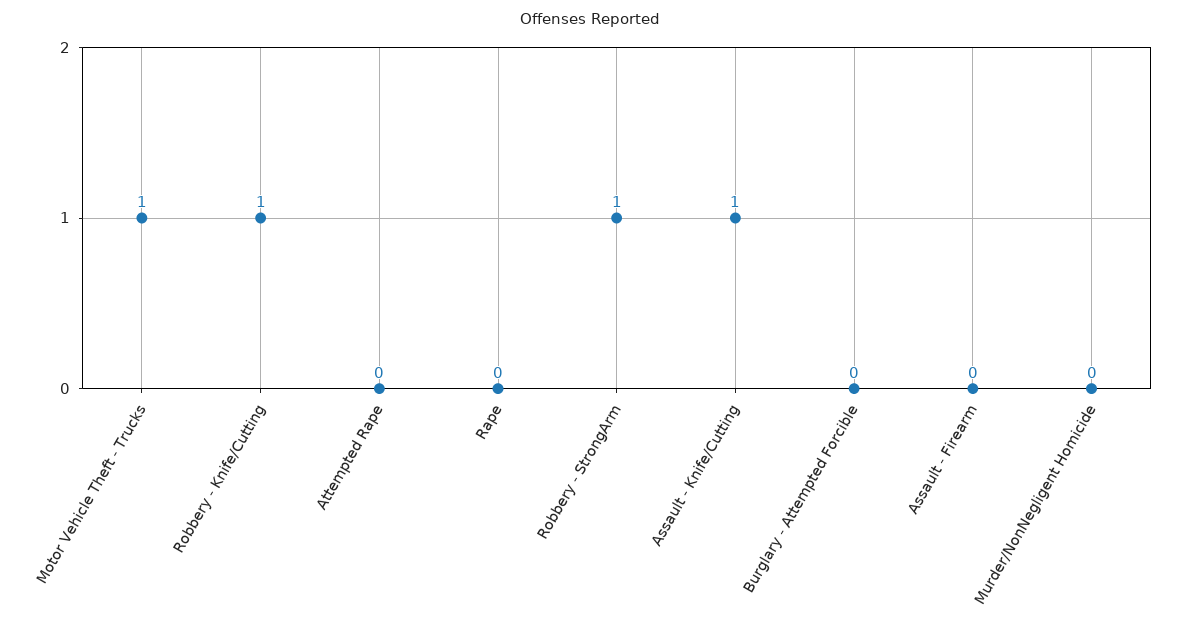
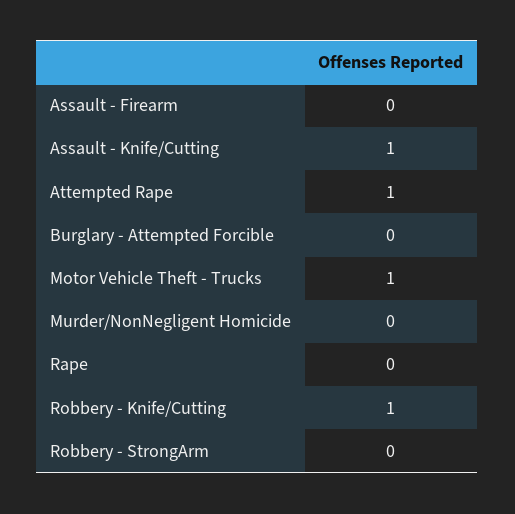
  {
    "Motor Vehicle Theft - Trucks": 1,
    "Robbery - Knife/Cutting": 1,
-   "Attempted Rape": 0,
+   "Attempted Rape": 1,
    "Rape": 0,
-   "Robbery - StrongArm": 1,
+   "Robbery - StrongArm": 0,
    "Assault - Knife/Cutting": 1,
    "Burglary - Attempted Forcible": 0,
    "Assault - Firearm": 0,
    "Murder/NonNegligent Homicide": 0
  }

